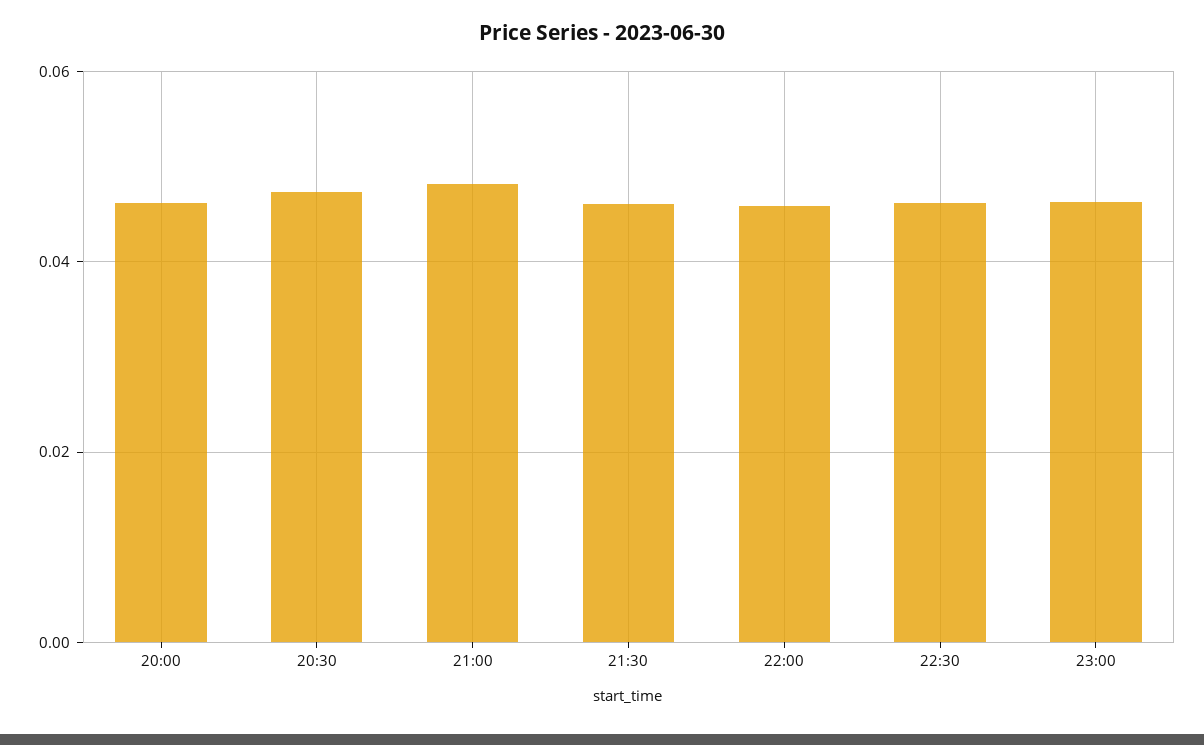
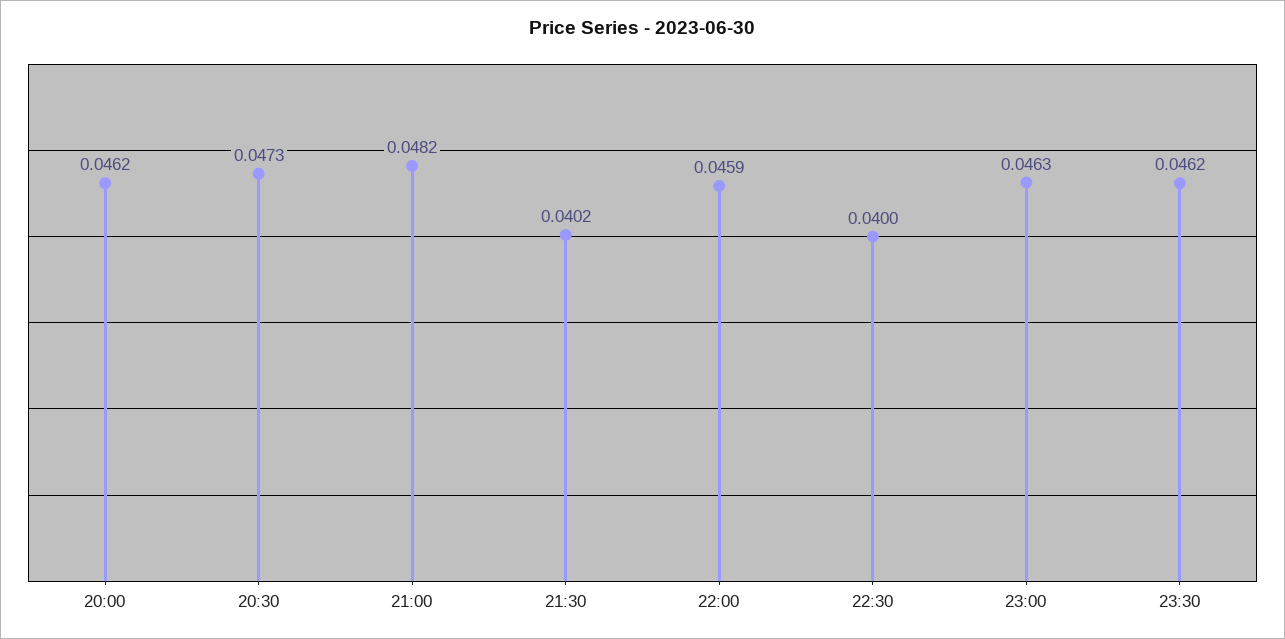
  {
    "20:00": 0.0462,
    "20:30": 0.0473,
    "21:00": 0.0482,
-   "21:30": 0.046,
+   "21:30": 0.0402,
    "22:00": 0.0459,
-   "22:30": 0.046,
+   "22:30": 0.04,
-   "23:00": 0.0463
+   "23:00": 0.0463,
+   "23:30": 0.0462
  }

